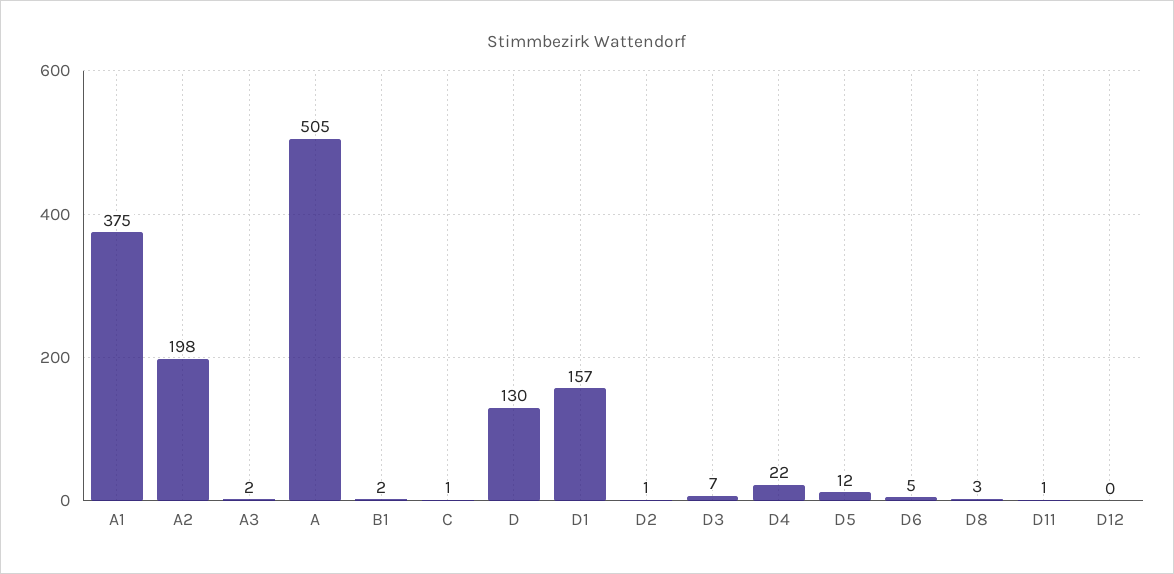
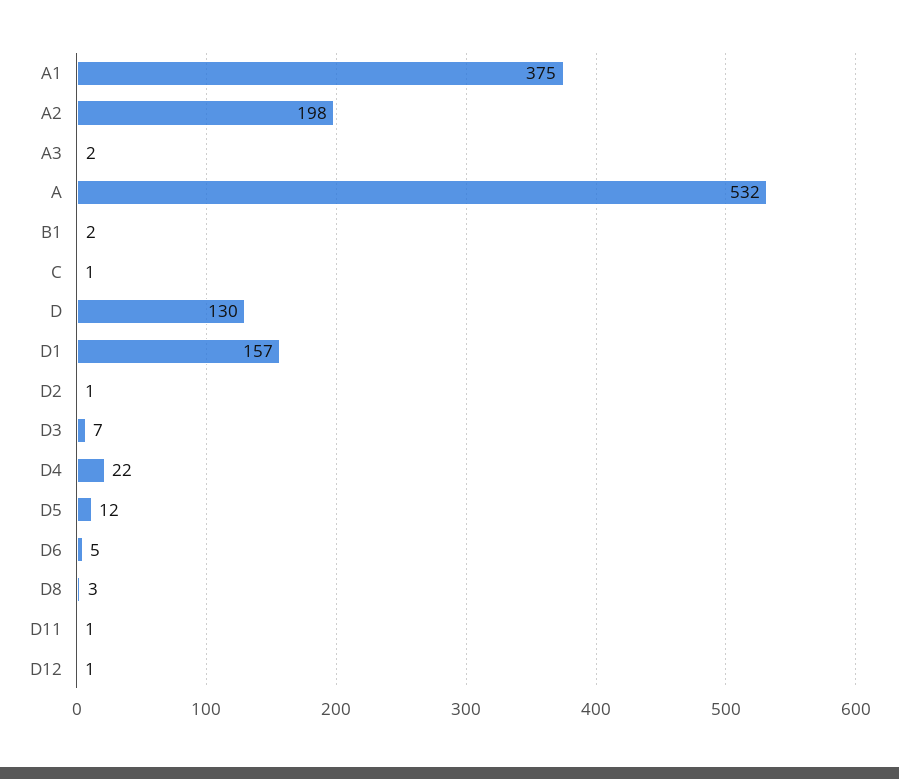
  {
    "A1": 375,
    "A2": 198,
    "A3": 2,
-   "A": 505,
+   "A": 532,
    "B1": 2,
    "C": 1,
    "D": 130,
    "D1": 157,
    "D2": 1,
    "D3": 7,
    "D4": 22,
    "D5": 12,
    "D6": 5,
    "D8": 3,
    "D11": 1,
-   "D12": 0
+   "D12": 1
  }

